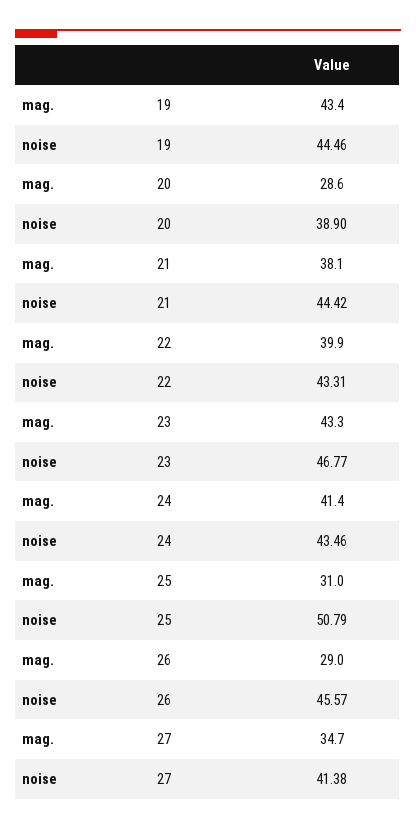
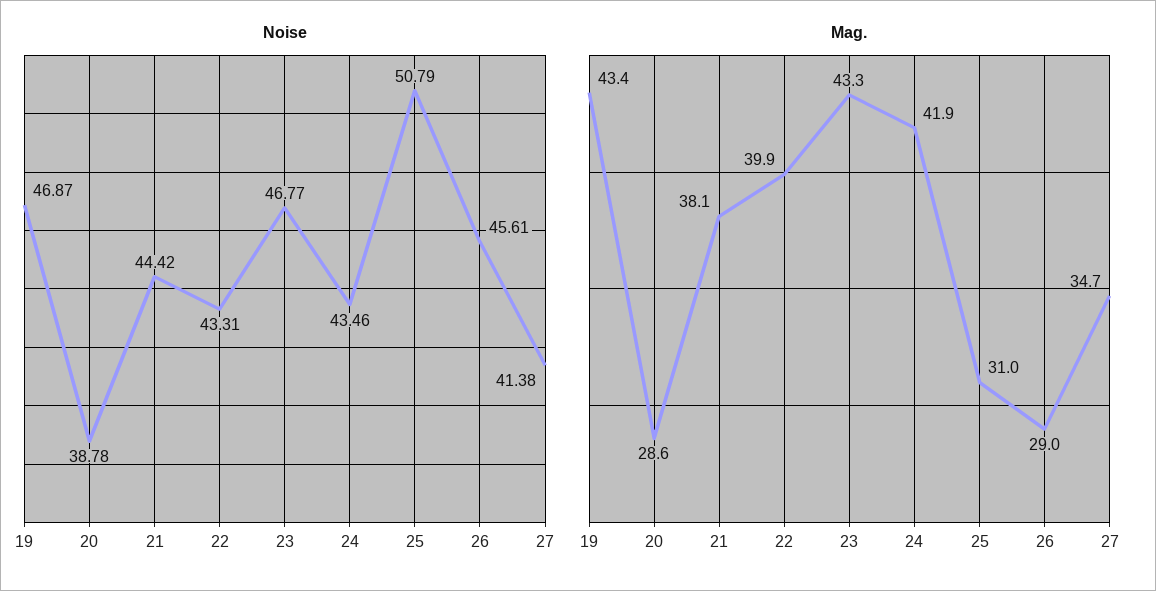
  {
    "mag.": {
      "19": 43.4,
      "20": 28.6,
      "21": 38.1,
      "22": 39.9,
      "23": 43.3,
-     "24": 41.4,
+     "24": 41.9,
      "25": 31,
      "26": 29,
      "27": 34.7
    },
    "noise": {
-     "19": 44.46,
+     "19": 46.87,
-     "20": 38.9,
+     "20": 38.78,
      "21": 44.42,
      "22": 43.31,
      "23": 46.77,
      "24": 43.46,
      "25": 50.79,
-     "26": 45.57,
+     "26": 45.61,
      "27": 41.38
    }
  }

